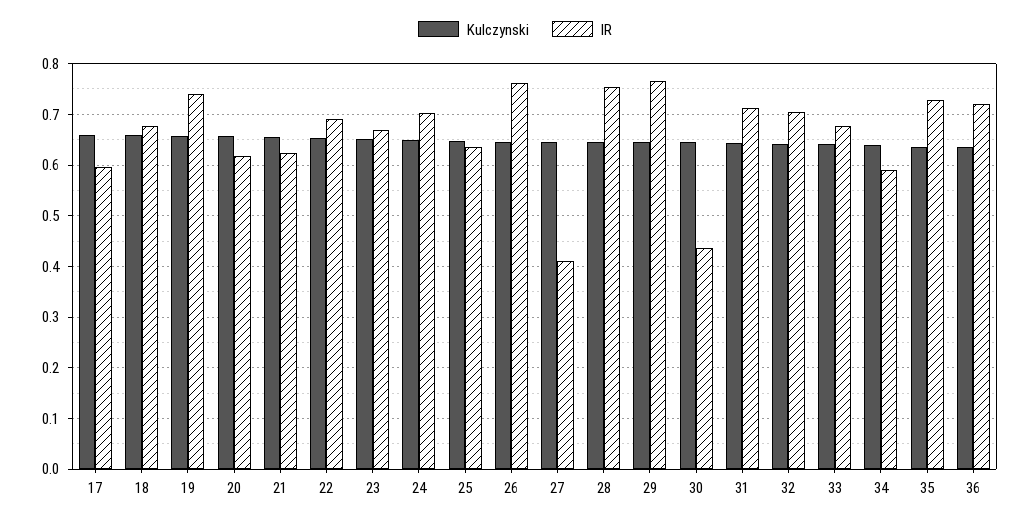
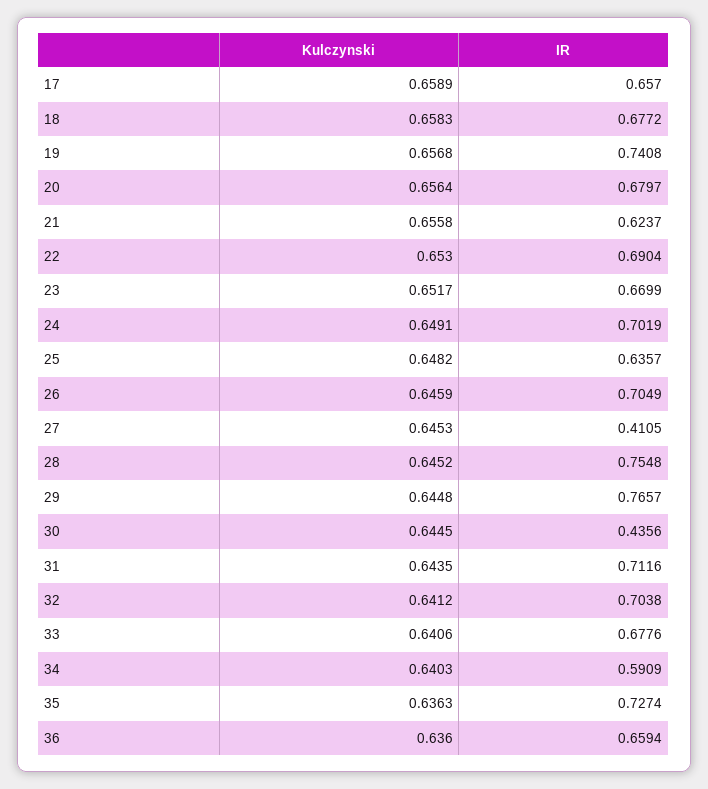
  {
    "Kulczynski": {
      "17": 0.6589,
      "18": 0.6583,
      "19": 0.6568,
      "20": 0.6564,
      "21": 0.6558,
      "22": 0.653,
      "23": 0.6517,
      "24": 0.6491,
      "25": 0.6482,
      "26": 0.6459,
      "27": 0.6453,
      "28": 0.6452,
      "29": 0.6448,
      "30": 0.6445,
      "31": 0.6435,
      "32": 0.6412,
      "33": 0.6406,
      "34": 0.6403,
      "35": 0.6363,
      "36": 0.636
    },
    "IR": {
-     "17": 0.6,
+     "17": 0.657,
      "18": 0.6772,
      "19": 0.7408,
-     "20": 0.62,
+     "20": 0.6797,
      "21": 0.6237,
      "22": 0.6904,
      "23": 0.6699,
      "24": 0.7019,
      "25": 0.6357,
-     "26": 0.76,
+     "26": 0.7049,
      "27": 0.4105,
      "28": 0.7548,
      "29": 0.7657,
      "30": 0.4356,
      "31": 0.7116,
      "32": 0.7038,
      "33": 0.6776,
      "34": 0.5909,
      "35": 0.7274,
-     "36": 0.72
+     "36": 0.6594
    }
  }

